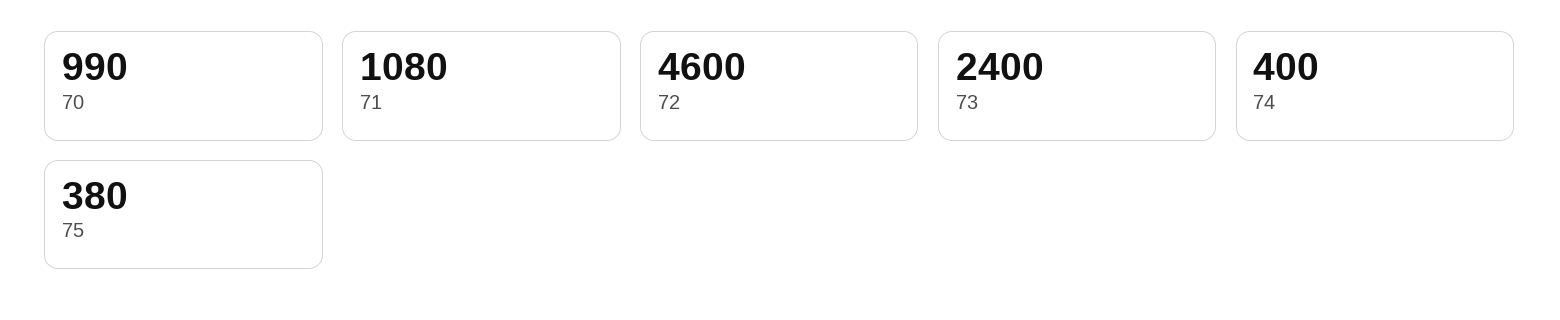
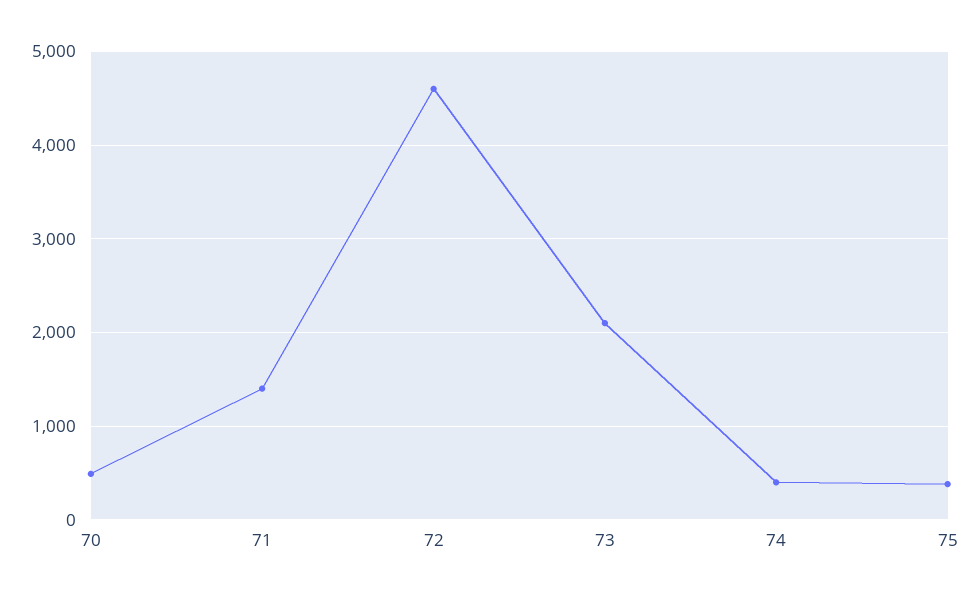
  {
-   "70": 990,
+   "70": 500,
-   "71": 1080,
+   "71": 1400,
    "72": 4600,
-   "73": 2400,
+   "73": 2100,
    "74": 400,
    "75": 380
  }

